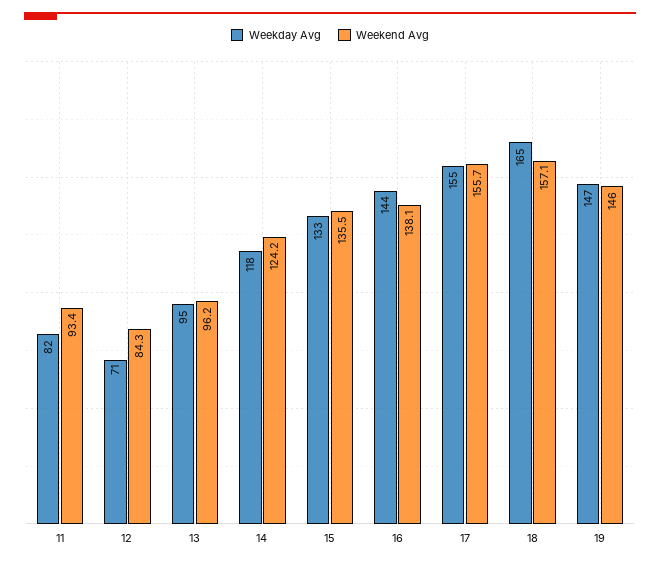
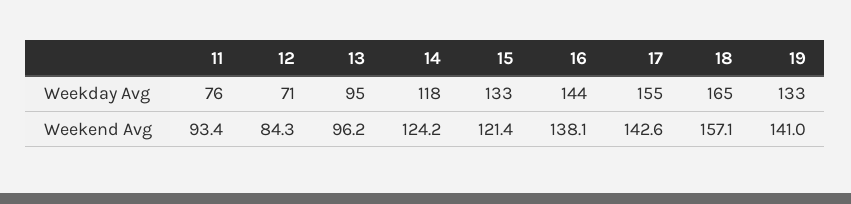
  {
    "Weekday Avg": {
-     "11": 82,
+     "11": 76,
      "12": 71,
      "13": 95,
      "14": 118,
      "15": 133,
      "16": 144,
      "17": 155,
      "18": 165,
-     "19": 147
+     "19": 133
    },
    "Weekend Avg": {
      "11": 93.4,
      "12": 84.3,
      "13": 96.2,
      "14": 124.2,
-     "15": 135.5,
+     "15": 121.4,
      "16": 138.1,
-     "17": 155.7,
+     "17": 142.6,
      "18": 157.1,
-     "19": 146
+     "19": 141
    }
  }

